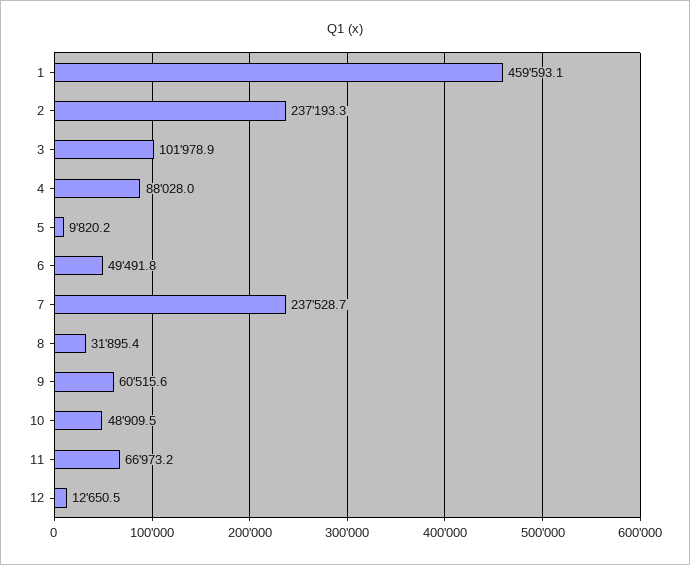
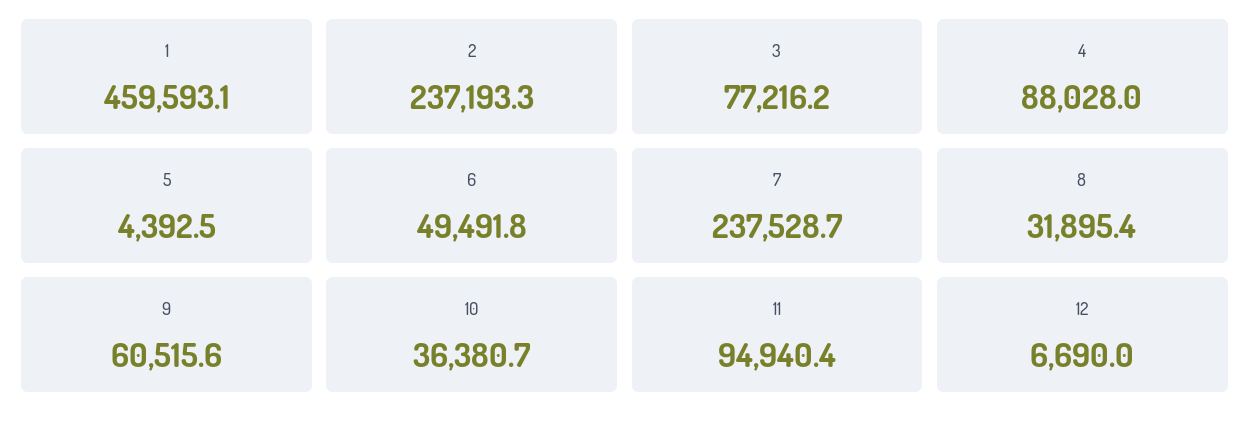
  {
    "1": 459593.1,
    "2": 237193.3,
-   "3": 101978.9,
+   "3": 77216.2,
    "4": 88028,
-   "5": 9820.2,
+   "5": 4392.5,
    "6": 49491.8,
    "7": 237528.7,
    "8": 31895.4,
    "9": 60515.6,
-   "10": 48909.5,
+   "10": 36380.7,
-   "11": 66973.2,
+   "11": 94940.4,
-   "12": 12650.5
+   "12": 6690
  }

